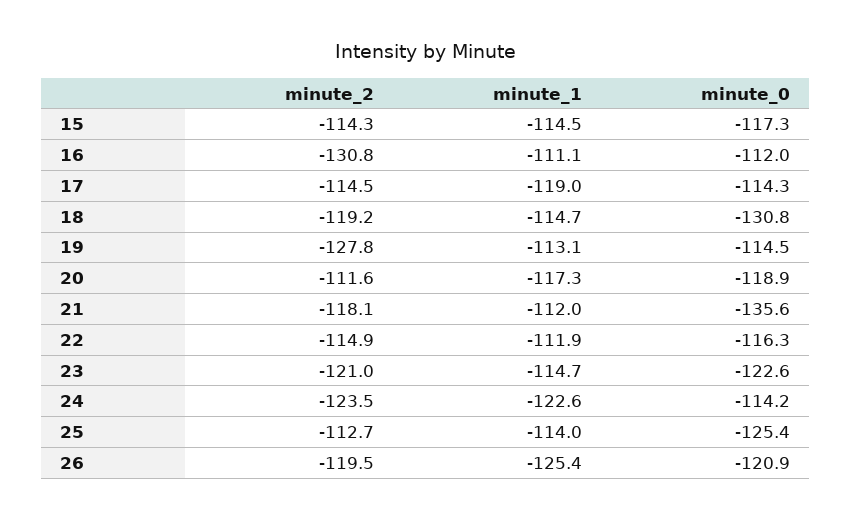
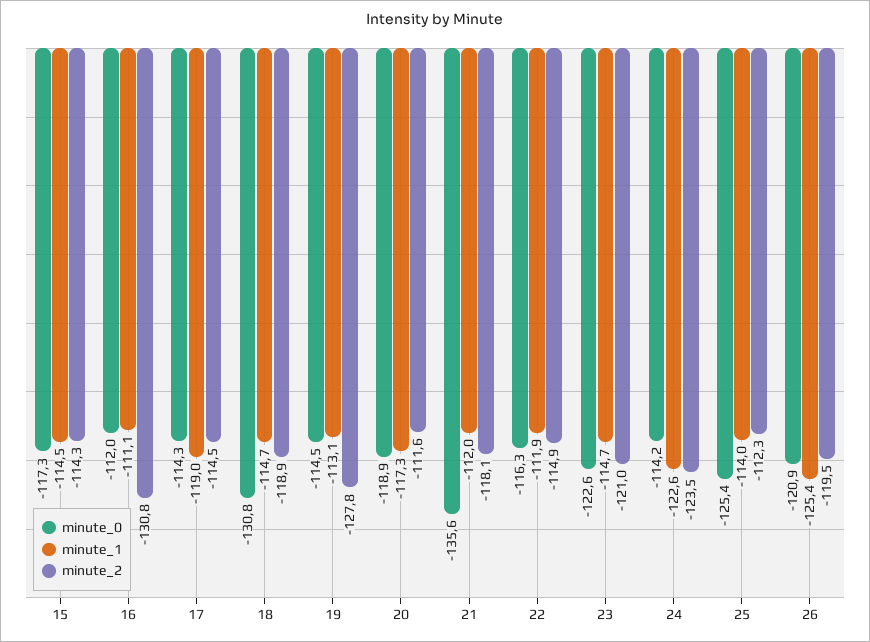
  {
    "minute_2": {
      "15": -114.3,
      "16": -130.8,
      "17": -114.5,
-     "18": -119.2,
+     "18": -118.9,
      "19": -127.8,
      "20": -111.6,
      "21": -118.1,
      "22": -114.9,
      "23": -121,
      "24": -123.5,
-     "25": -112.7,
+     "25": -112.3,
      "26": -119.5
    },
    "minute_1": {
      "15": -114.5,
      "16": -111.1,
      "17": -119,
      "18": -114.7,
      "19": -113.1,
      "20": -117.3,
      "21": -112,
      "22": -111.9,
      "23": -114.7,
      "24": -122.6,
      "25": -114,
      "26": -125.4
    },
    "minute_0": {
      "15": -117.3,
      "16": -112,
      "17": -114.3,
      "18": -130.8,
      "19": -114.5,
      "20": -118.9,
      "21": -135.6,
      "22": -116.3,
      "23": -122.6,
      "24": -114.2,
      "25": -125.4,
      "26": -120.9
    }
  }

